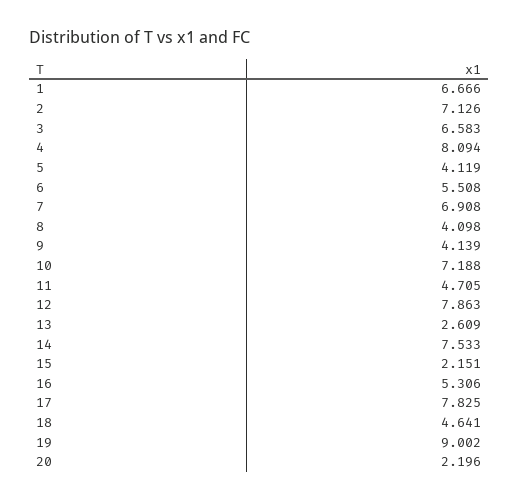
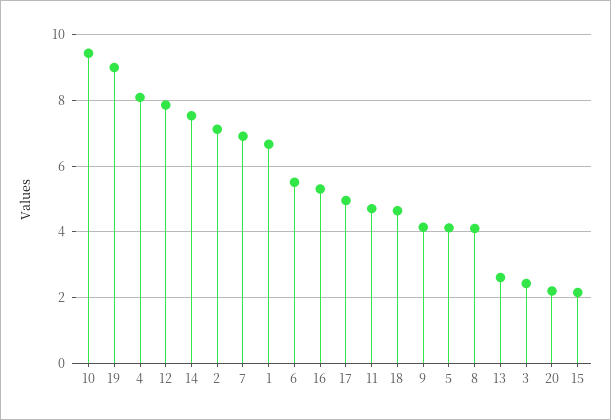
  {
    "1": 6.666,
    "2": 7.126,
-   "3": 6.583,
+   "3": 2.4,
    "4": 8.094,
    "5": 4.119,
    "6": 5.508,
    "7": 6.908,
    "8": 4.098,
    "9": 4.139,
-   "10": 7.188,
+   "10": 9.4,
    "11": 4.705,
    "12": 7.863,
    "13": 2.609,
    "14": 7.533,
    "15": 2.151,
    "16": 5.306,
-   "17": 7.825,
+   "17": 5,
    "18": 4.641,
    "19": 9.002,
    "20": 2.196
  }

